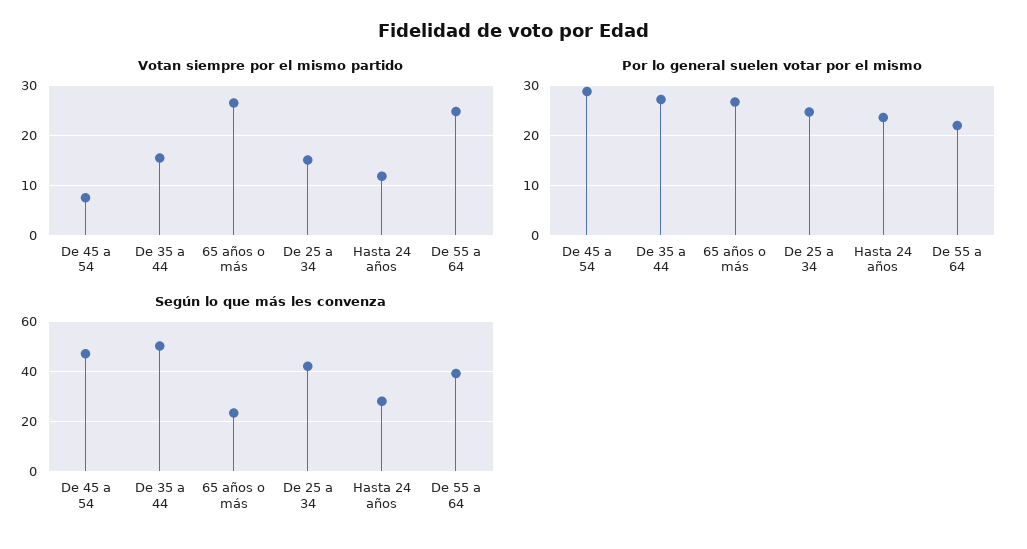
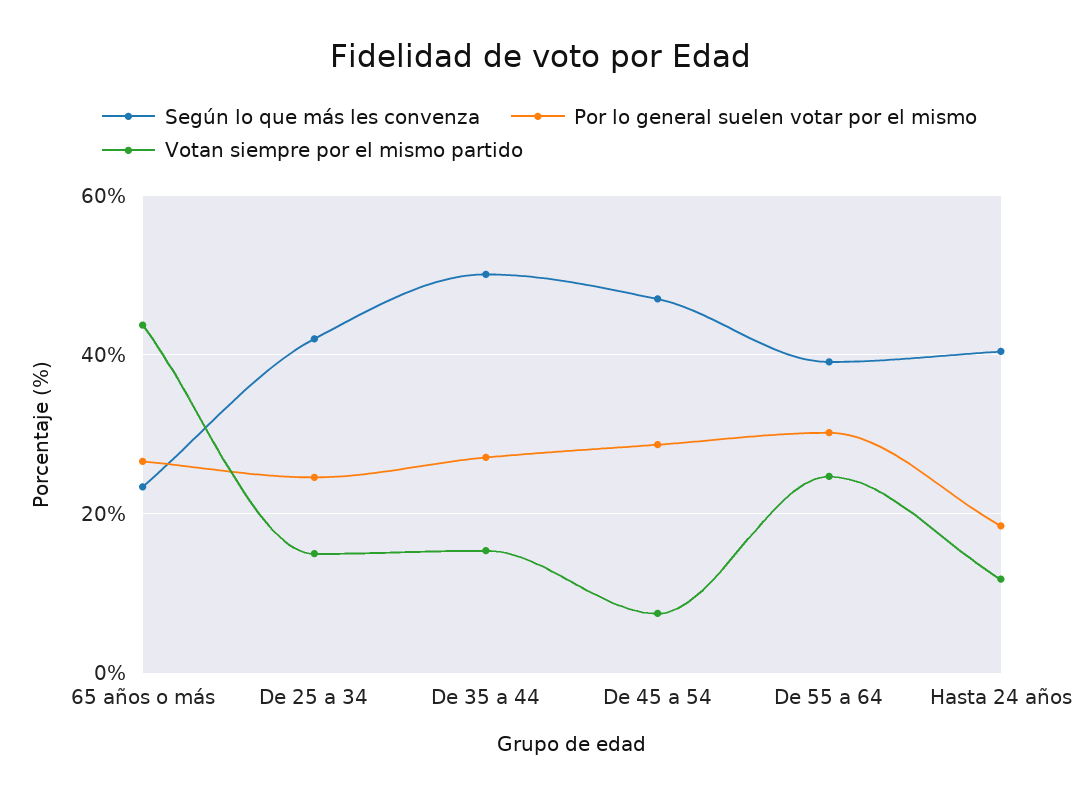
  {
    "Votan siempre por el mismo partido": {
      "De 45 a 54": 8,
      "De 35 a 44": 16,
-     "65 años o más": 26,
+     "65 años o más": 44,
      "De 25 a 34": 16,
      "Hasta 24 años": 12,
      "De 55 a 64": 24
    },
    "Por lo general suelen votar por el mismo": {
      "De 45 a 54": 28,
      "De 35 a 44": 28,
      "65 años o más": 26,
      "De 25 a 34": 24,
-     "Hasta 24 años": 24,
+     "Hasta 24 años": 18,
-     "De 55 a 64": 22
+     "De 55 a 64": 30
    },
    "Según lo que más les convenza": {
      "De 45 a 54": 48,
      "De 35 a 44": 50,
      "65 años o más": 24,
      "De 25 a 34": 42,
-     "Hasta 24 años": 27.5,
+     "Hasta 24 años": 40,
      "De 55 a 64": 40
    }
  }

